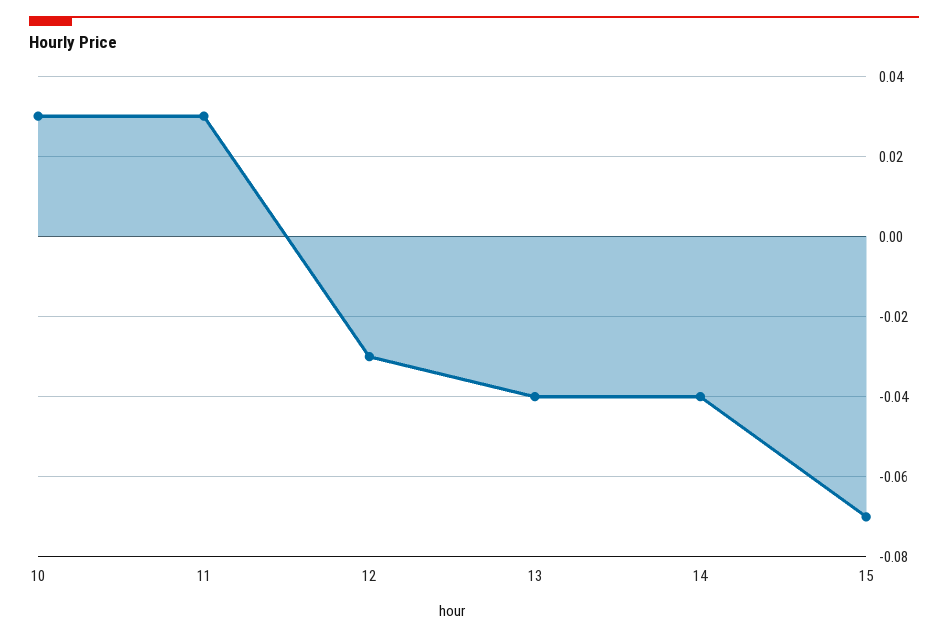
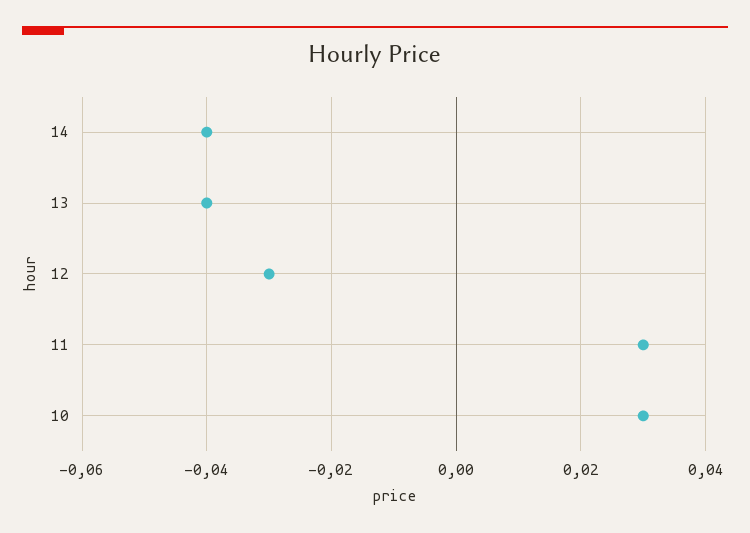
  {
    "10": 0.03,
    "11": 0.03,
    "12": -0.03,
    "13": -0.04,
-   "14": -0.04,
+   "14": -0.04
-   "15": -0.07
  }

